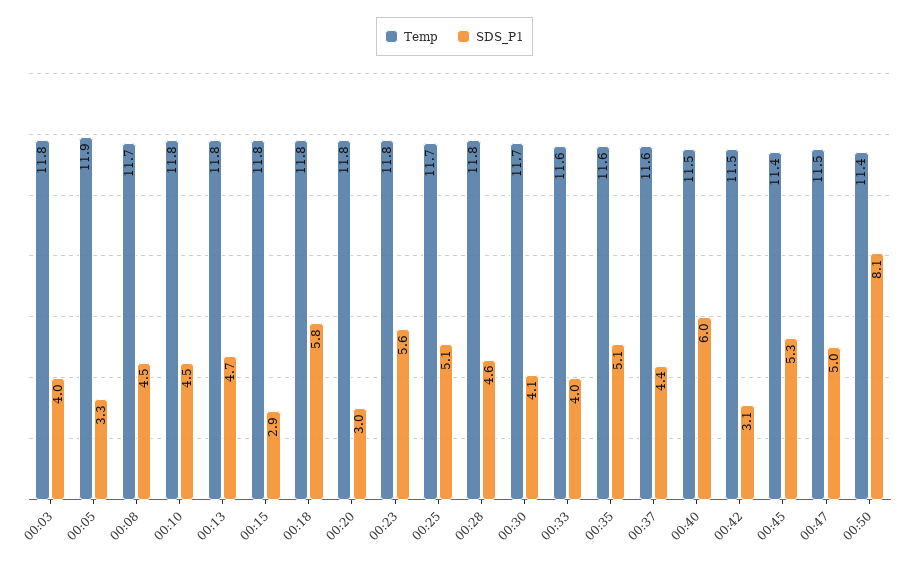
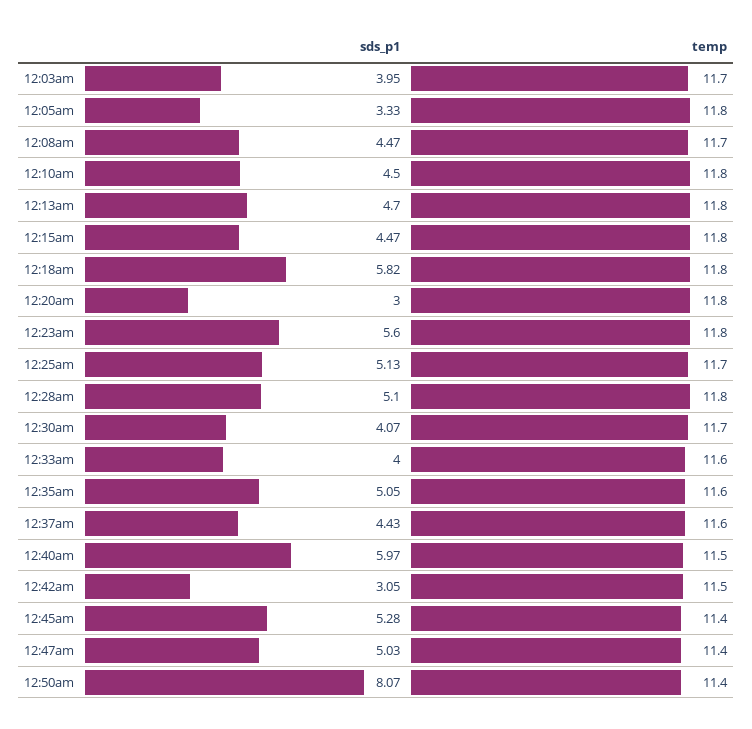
  {
    "Temp": {
-     "00:03": 11.8,
+     "00:03": 11.7,
-     "00:05": 11.9,
+     "00:05": 11.8,
      "00:08": 11.7,
      "00:10": 11.8,
      "00:13": 11.8,
      "00:15": 11.8,
      "00:18": 11.8,
      "00:20": 11.8,
      "00:23": 11.8,
      "00:25": 11.7,
      "00:28": 11.8,
      "00:30": 11.7,
      "00:33": 11.6,
      "00:35": 11.6,
      "00:37": 11.6,
      "00:40": 11.5,
      "00:42": 11.5,
      "00:45": 11.4,
-     "00:47": 11.5,
+     "00:47": 11.4,
      "00:50": 11.4
    },
    "SDS_P1": {
      "00:03": 3.95,
      "00:05": 3.33,
      "00:08": 4.47,
      "00:10": 4.5,
      "00:13": 4.7,
-     "00:15": 2.9,
+     "00:15": 4.47,
      "00:18": 5.82,
      "00:20": 3,
      "00:23": 5.6,
      "00:25": 5.13,
-     "00:28": 4.6,
+     "00:28": 5.1,
      "00:30": 4.07,
      "00:33": 4,
      "00:35": 5.05,
      "00:37": 4.43,
      "00:40": 5.97,
      "00:42": 3.05,
      "00:45": 5.28,
      "00:47": 5.03,
      "00:50": 8.07
    }
  }

